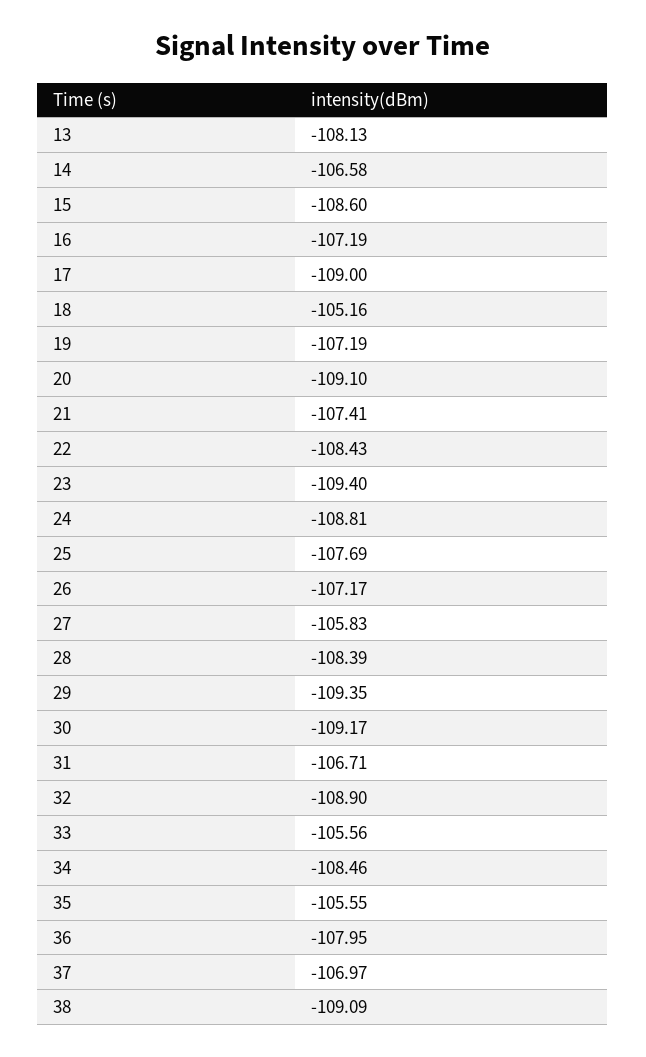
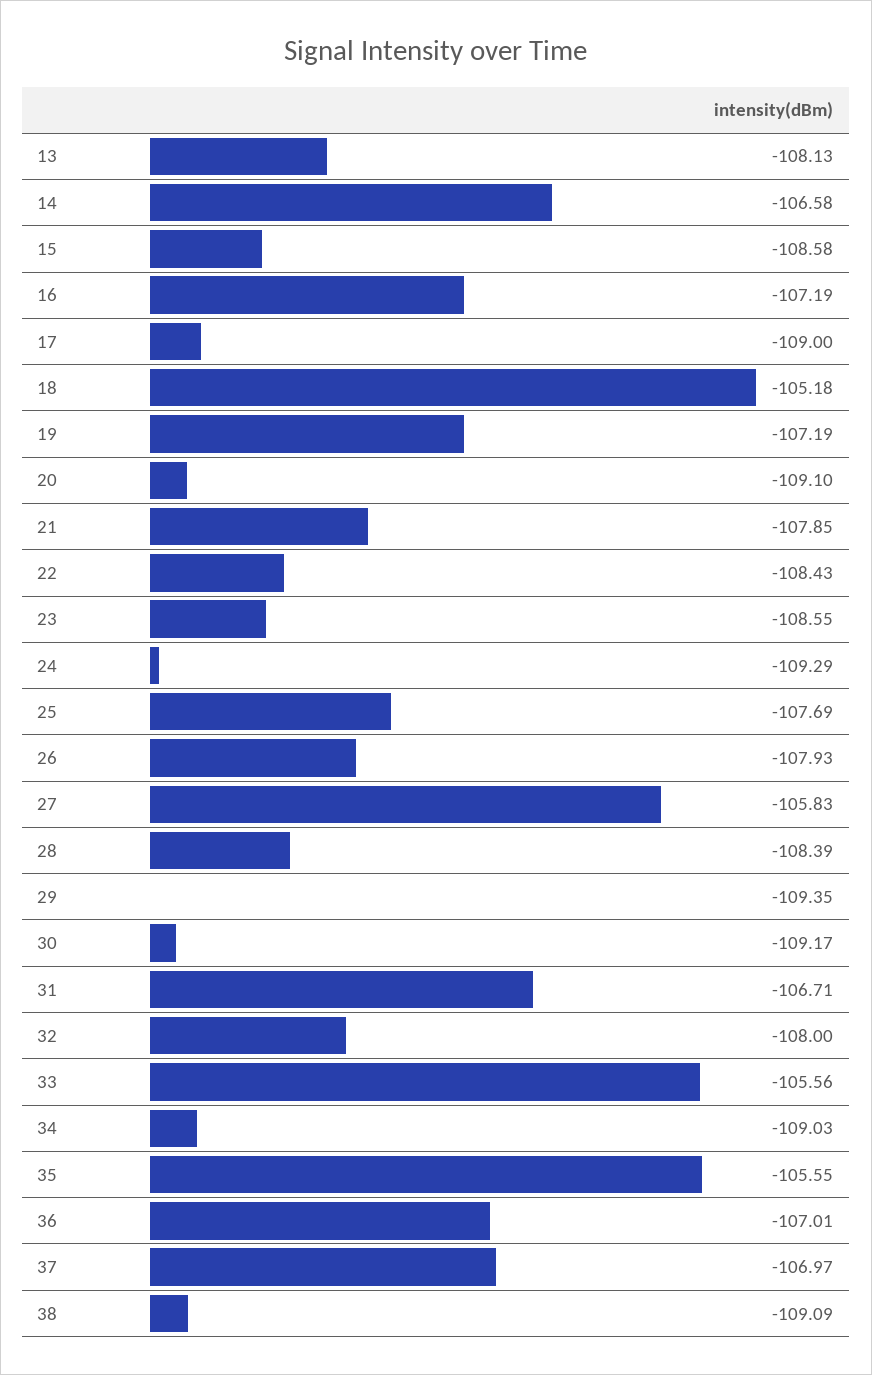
  {
    "13": -108.13,
    "14": -106.58,
-   "15": -108.6,
+   "15": -108.58,
    "16": -107.19,
    "17": -109,
-   "18": -105.16,
+   "18": -105.18,
    "19": -107.19,
    "20": -109.1,
-   "21": -107.41,
+   "21": -107.85,
    "22": -108.43,
-   "23": -109.4,
+   "23": -108.55,
-   "24": -108.81,
+   "24": -109.29,
    "25": -107.69,
-   "26": -107.17,
+   "26": -107.93,
    "27": -105.83,
    "28": -108.39,
    "29": -109.35,
    "30": -109.17,
    "31": -106.71,
-   "32": -108.9,
+   "32": -108,
    "33": -105.56,
-   "34": -108.46,
+   "34": -109.03,
    "35": -105.55,
-   "36": -107.95,
+   "36": -107.01,
    "37": -106.97,
    "38": -109.09
  }

